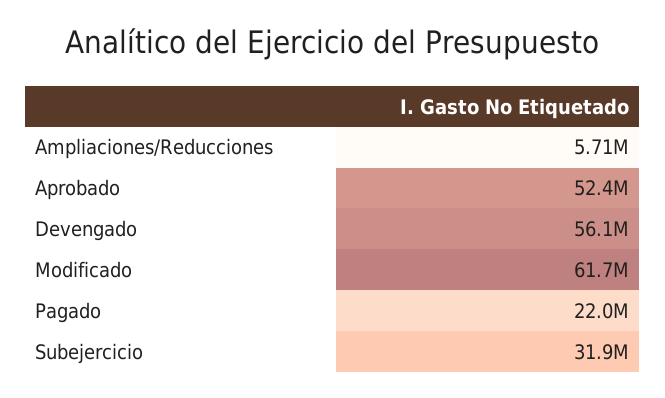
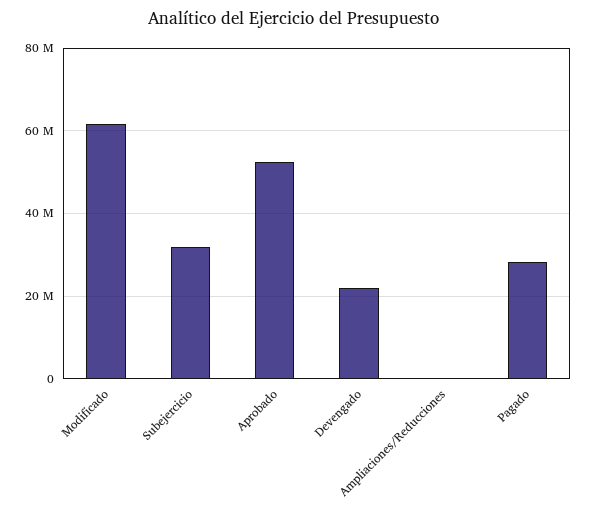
  {
-   "Ampliaciones/Reducciones": 5710000,
+   "Ampliaciones/Reducciones": 0,
    "Aprobado": 52400000,
-   "Devengado": 56100000,
+   "Devengado": 22000000,
    "Modificado": 61700000,
-   "Pagado": 22000000,
+   "Pagado": 28000000,
    "Subejercicio": 31900000
  }

